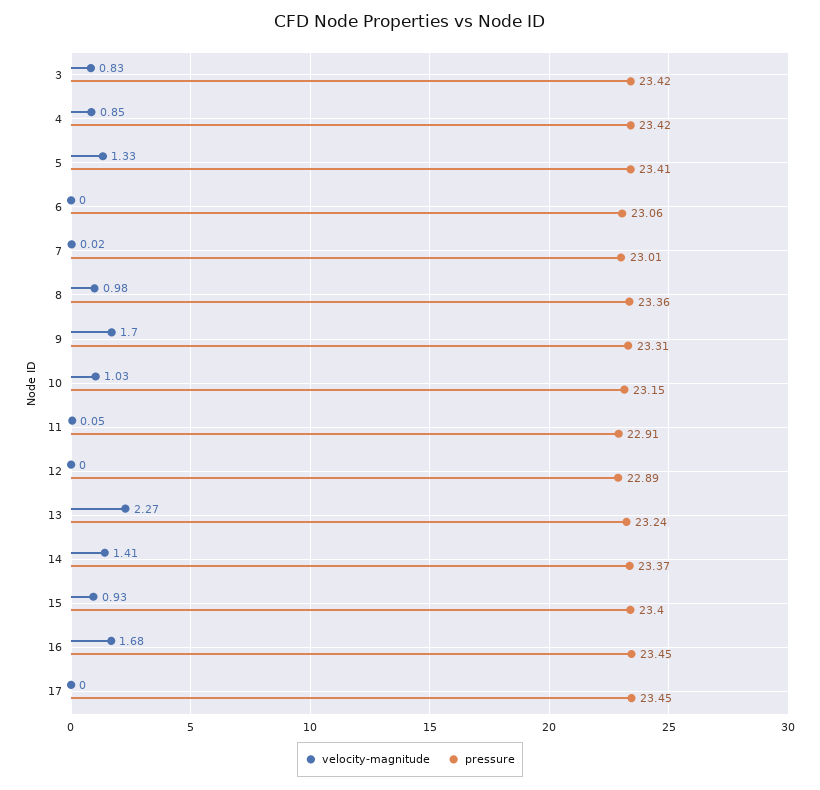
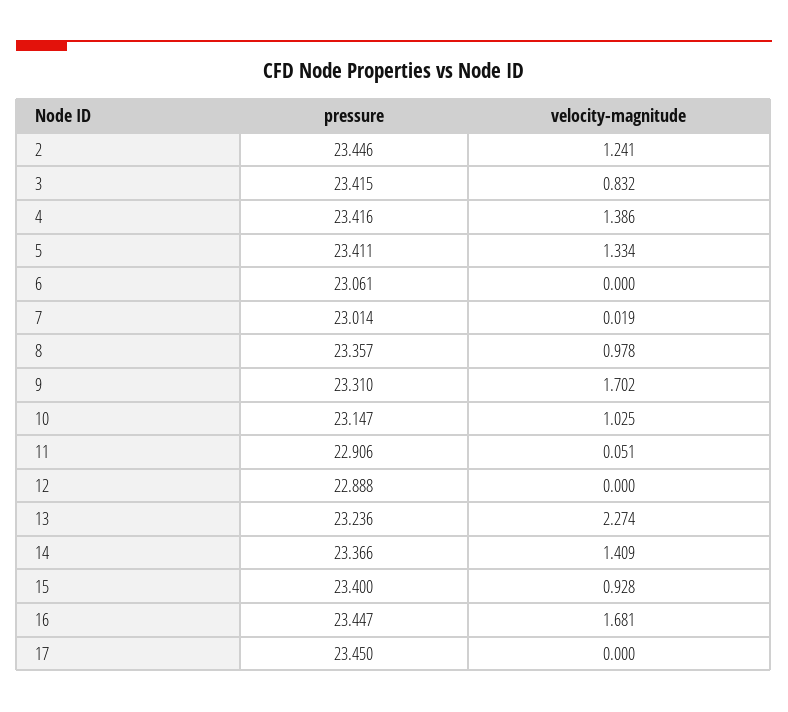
  {
    "velocity-magnitude": {
      "3": 0.832,
-     "4": 0.85,
+     "4": 1.386,
      "5": 1.334,
      "6": 0,
      "7": 0.019,
      "8": 0.978,
      "9": 1.702,
      "10": 1.025,
      "11": 0.051,
      "12": 0,
      "13": 2.274,
      "14": 1.409,
      "15": 0.928,
      "16": 1.681,
-     "17": 0
+     "17": 0,
+     "2": 1.241
    },
    "pressure": {
      "3": 23.415,
      "4": 23.416,
      "5": 23.411,
      "6": 23.061,
      "7": 23.014,
      "8": 23.357,
      "9": 23.31,
      "10": 23.147,
      "11": 22.906,
      "12": 22.888,
      "13": 23.236,
      "14": 23.366,
      "15": 23.4,
      "16": 23.447,
-     "17": 23.45
+     "17": 23.45,
+     "2": 23.446
    }
  }

